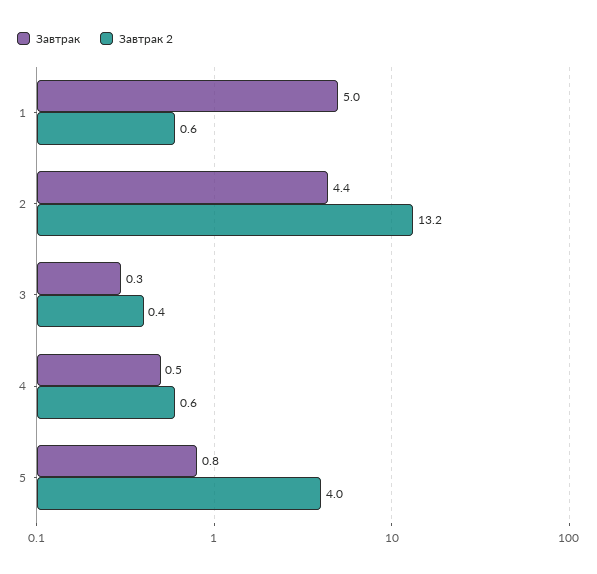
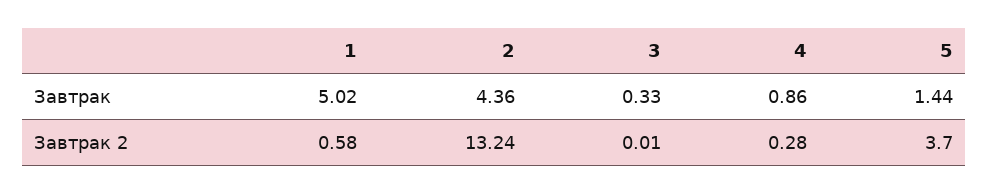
  {
    "Завтрак": {
      "1": 5.02,
      "2": 4.36,
      "3": 0.33,
-     "4": 0.5,
+     "4": 0.86,
-     "5": 0.8
+     "5": 1.44
    },
    "Завтрак 2": {
      "1": 0.58,
      "2": 13.24,
-     "3": 0.4,
+     "3": 0.01,
-     "4": 0.6,
+     "4": 0.28,
-     "5": 4
+     "5": 3.7
    }
  }

